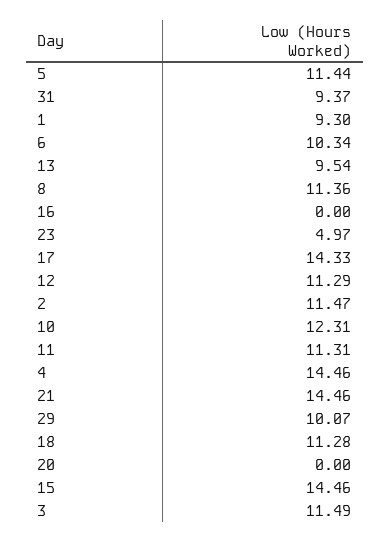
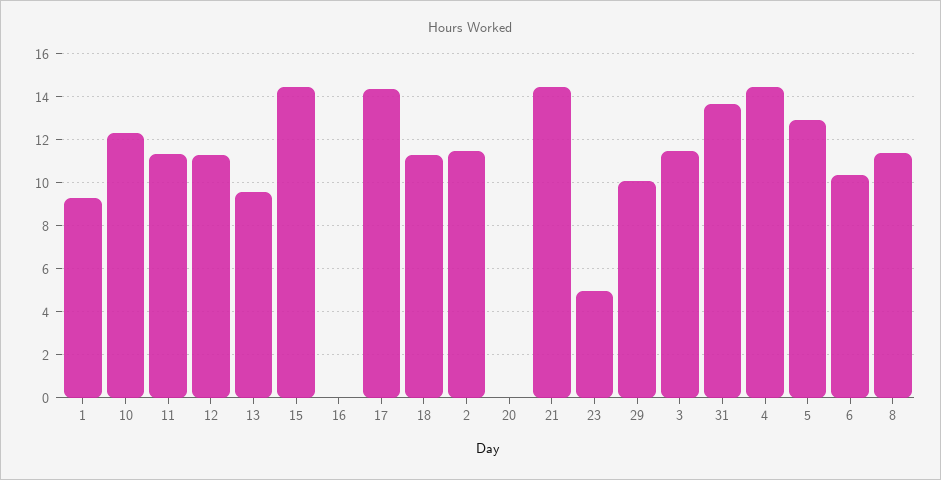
  {
-   "5": 11.44,
+   "5": 13,
-   "31": 9.37,
+   "31": 13.5,
    "1": 9.3,
    "6": 10.34,
    "13": 9.54,
    "8": 11.36,
    "16": 0,
    "23": 4.97,
    "17": 14.33,
    "12": 11.29,
    "2": 11.47,
    "10": 12.31,
    "11": 11.31,
    "4": 14.46,
    "21": 14.46,
    "29": 10.07,
    "18": 11.28,
    "20": 0,
    "15": 14.46,
    "3": 11.49
  }

